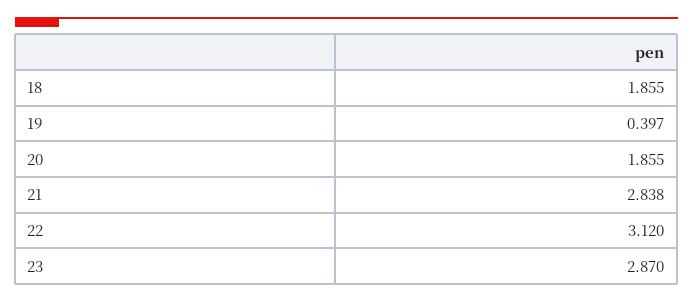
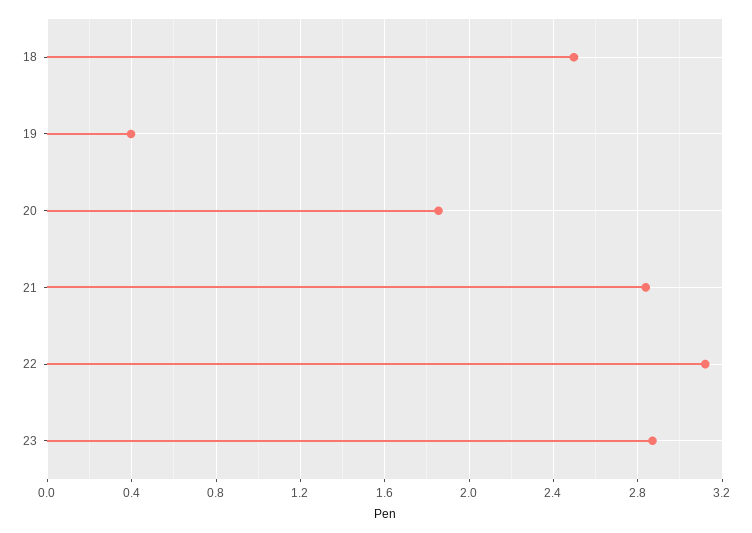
  {
-   "18": 1.855,
+   "18": 2.5,
    "19": 0.397,
    "20": 1.855,
    "21": 2.838,
    "22": 3.12,
    "23": 2.87
  }

